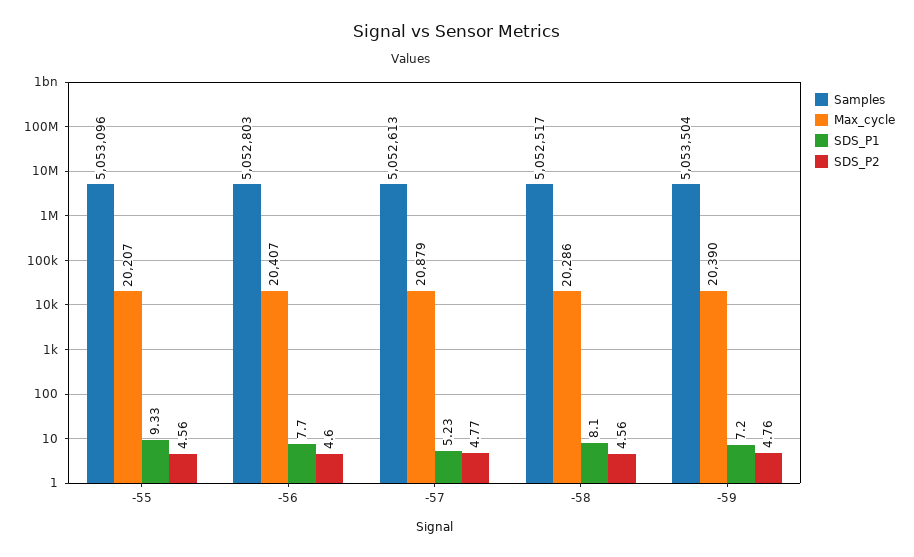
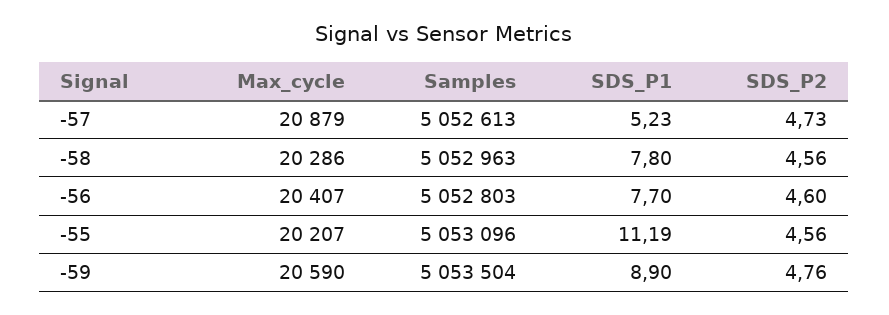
  {
    "Samples": {
      "-55": 5053096,
      "-56": 5052803,
      "-57": 5052613,
-     "-58": 5052517,
+     "-58": 5052963,
      "-59": 5053504
    },
    "Max_cycle": {
      "-55": 20207,
      "-56": 20407,
      "-57": 20879,
      "-58": 20286,
-     "-59": 20390
+     "-59": 20590
    },
    "SDS_P1": {
-     "-55": 9.33,
+     "-55": 11.19,
      "-56": 7.7,
      "-57": 5.23,
-     "-58": 8.1,
+     "-58": 7.8,
-     "-59": 7.2
+     "-59": 8.9
    },
    "SDS_P2": {
      "-55": 4.56,
      "-56": 4.6,
-     "-57": 4.77,
+     "-57": 4.73,
      "-58": 4.56,
      "-59": 4.76
    }
  }

